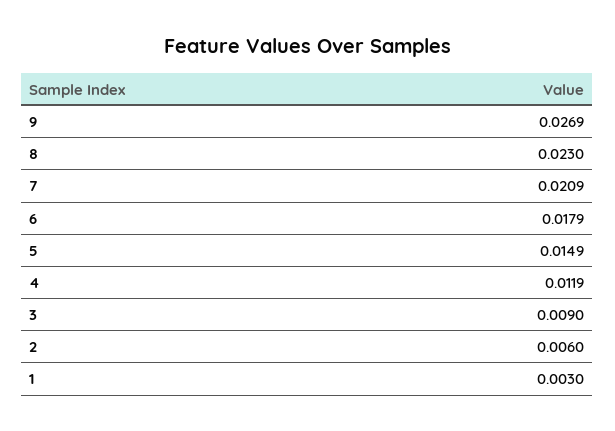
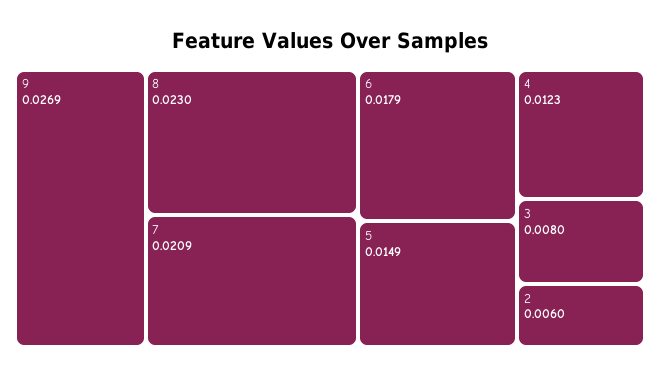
  {
    "9": 0.0269,
    "8": 0.023,
    "7": 0.0209,
    "6": 0.0179,
    "5": 0.0149,
-   "4": 0.0119,
+   "4": 0.0123,
-   "3": 0.009,
+   "3": 0.008,
-   "2": 0.006,
+   "2": 0.006
-   "1": 0.003
  }

